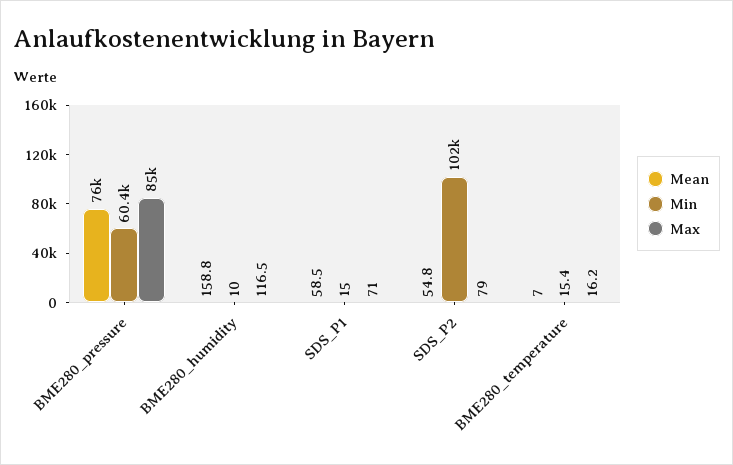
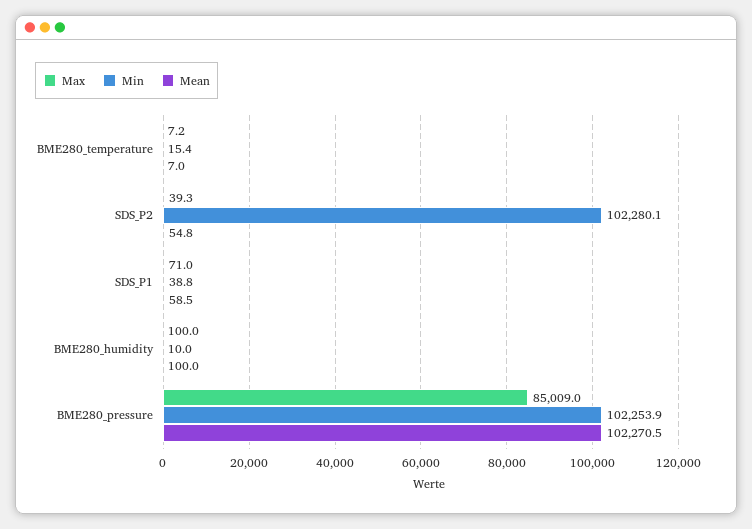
  {
    "Mean": {
-     "BME280_pressure": 76000,
+     "BME280_pressure": 102270.5,
-     "BME280_humidity": 158.8,
+     "BME280_humidity": 100,
      "SDS_P1": 58.5,
      "SDS_P2": 54.8,
      "BME280_temperature": 7
    },
    "Min": {
-     "BME280_pressure": 60400,
+     "BME280_pressure": 102253.9,
      "BME280_humidity": 10,
-     "SDS_P1": 15,
+     "SDS_P1": 38.8,
      "SDS_P2": 102280.1,
      "BME280_temperature": 15.4
    },
    "Max": {
      "BME280_pressure": 85009,
-     "BME280_humidity": 116.5,
+     "BME280_humidity": 100,
      "SDS_P1": 71,
-     "SDS_P2": 79,
+     "SDS_P2": 39.3,
-     "BME280_temperature": 16.2
+     "BME280_temperature": 7.2
    }
  }

